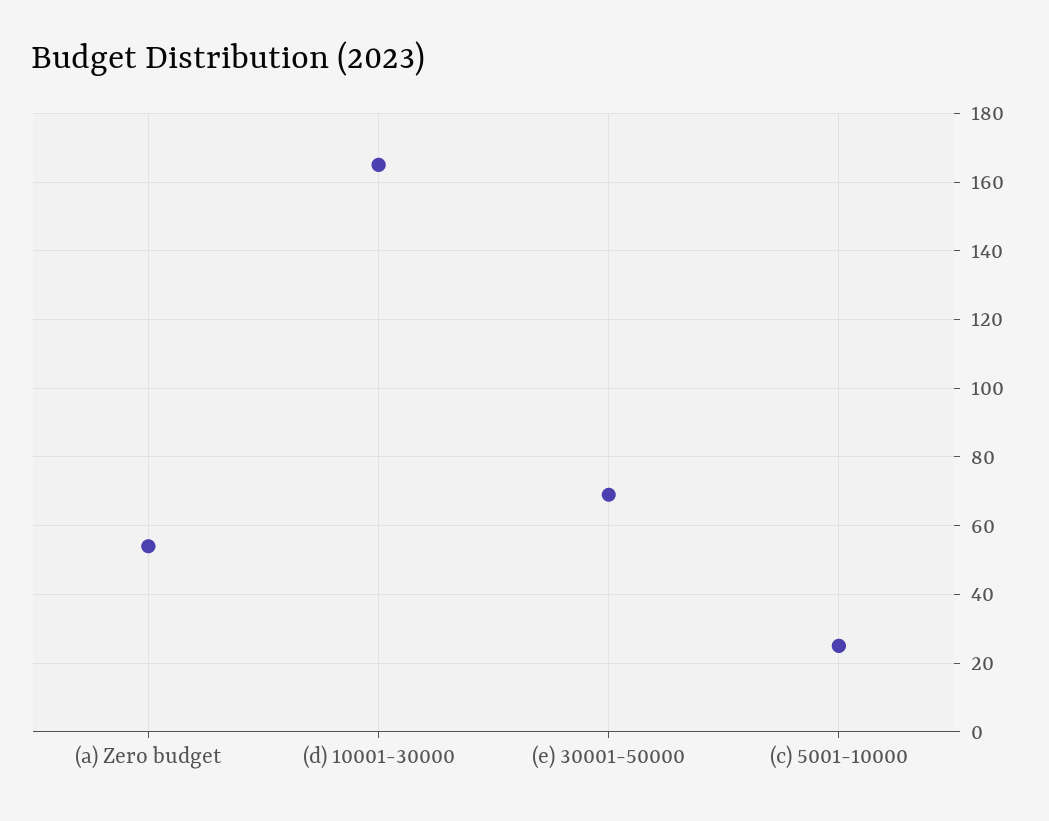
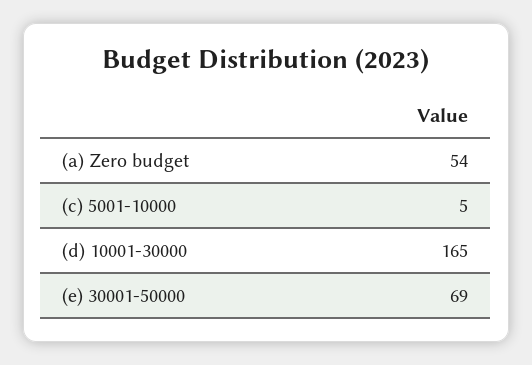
  {
    "(a) Zero budget": 54,
    "(d) 10001-30000": 165,
    "(e) 30001-50000": 69,
-   "(c) 5001-10000": 25
+   "(c) 5001-10000": 5
  }

